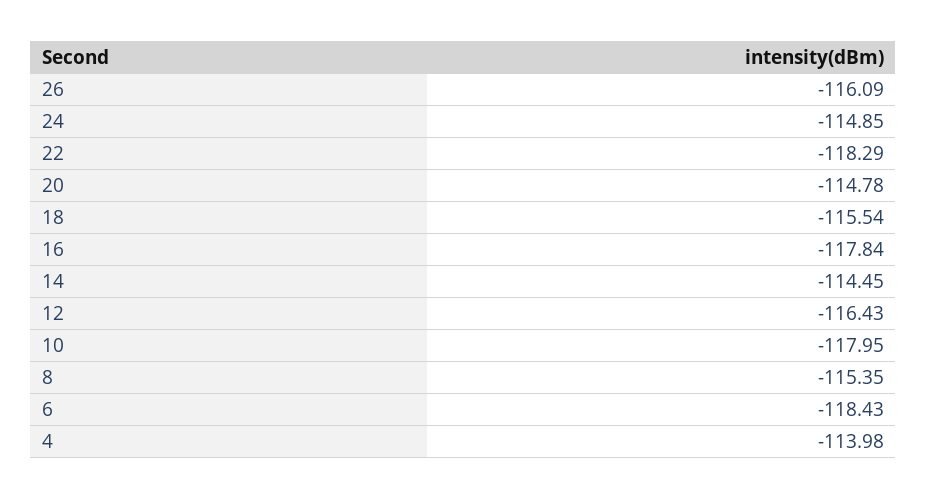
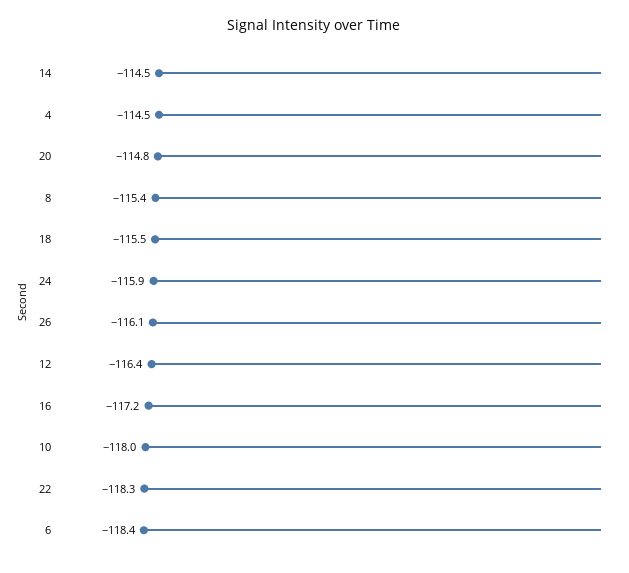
  {
    "26": -116.09,
-   "24": -114.85,
+   "24": -115.9,
    "22": -118.29,
    "20": -114.78,
    "18": -115.54,
-   "16": -117.84,
+   "16": -117.2,
    "14": -114.45,
    "12": -116.43,
    "10": -117.95,
    "8": -115.35,
    "6": -118.43,
-   "4": -113.98
+   "4": -114.5
  }

